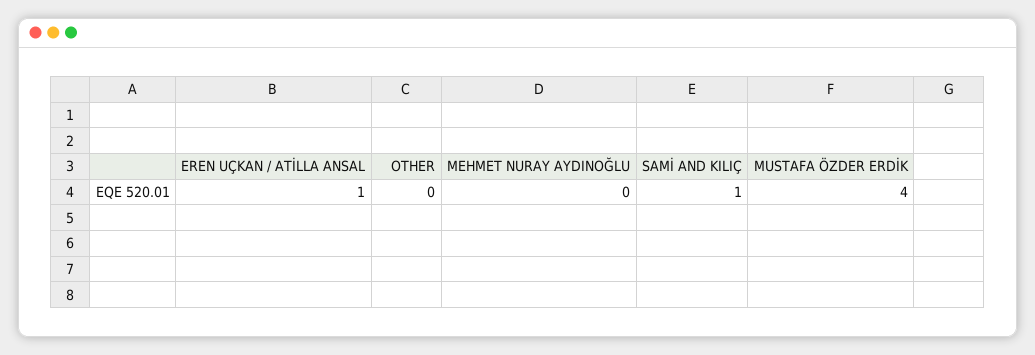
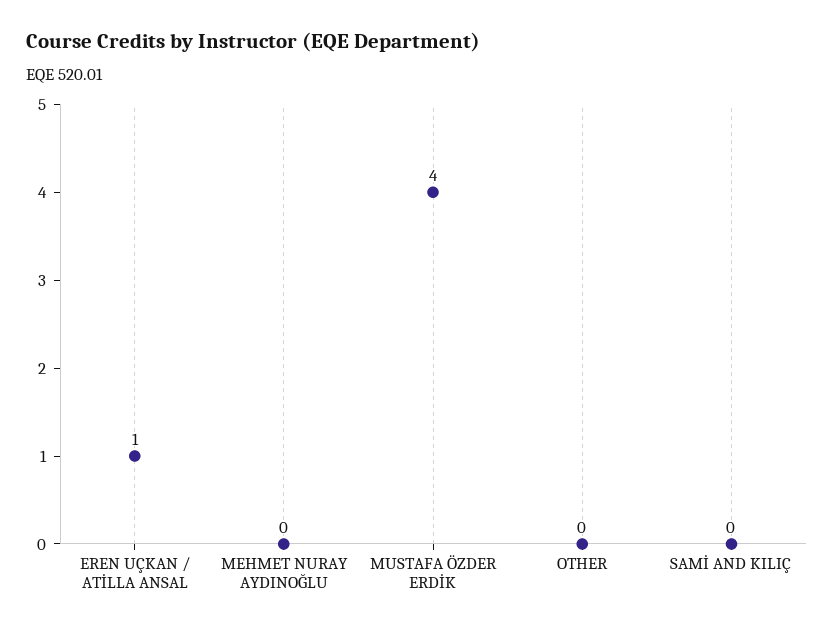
  {
    "EREN UÇKAN / ATİLLA ANSAL": 1,
    "OTHER": 0,
    "MEHMET NURAY AYDINOĞLU": 0,
-   "SAMİ AND KILIÇ": 1,
+   "SAMİ AND KILIÇ": 0,
    "MUSTAFA ÖZDER ERDİK": 4
  }

